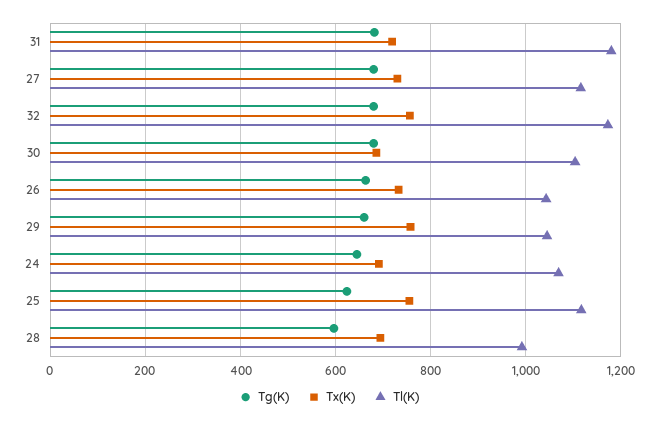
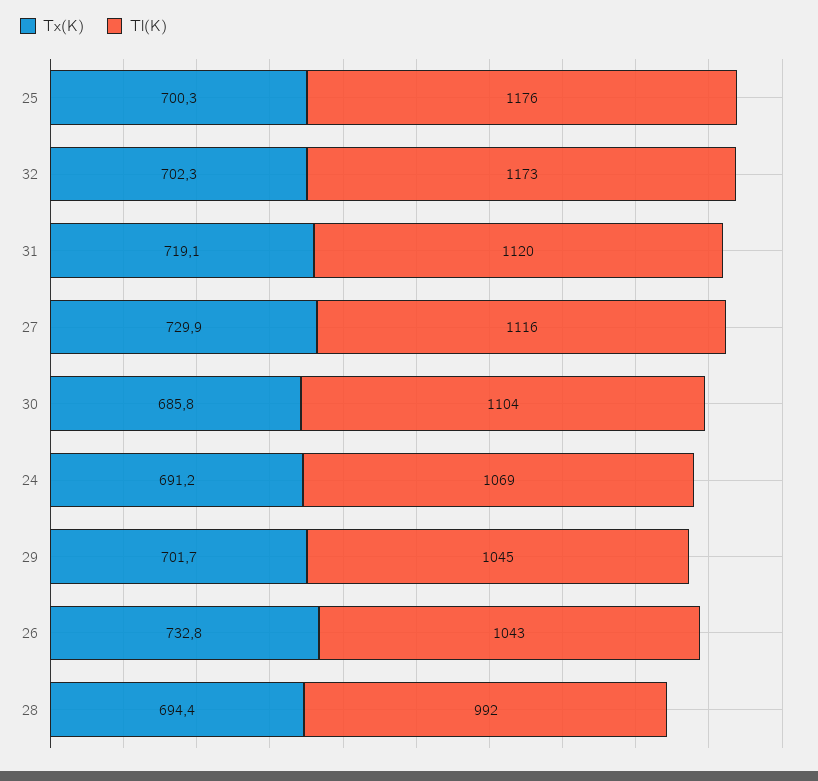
  {
-   "Tg(K)": {
-     "31": 680,
-     "27": 680,
-     "32": 680,
-     "30": 680,
-     "26": 660,
-     "29": 660,
-     "24": 640,
-     "25": 620,
-     "28": 600
-   },
    "Tx(K)": {
      "31": 719.1,
      "27": 729.9,
-     "32": 760,
+     "32": 702.3,
      "30": 685.8,
      "26": 732.8,
-     "29": 760,
+     "29": 701.7,
      "24": 691.2,
-     "25": 760,
+     "25": 700.3,
      "28": 694.4
    },
    "Tl(K)": {
-     "31": 1180,
+     "31": 1120,
      "27": 1116,
      "32": 1173,
      "30": 1104,
      "26": 1043,
      "29": 1045,
      "24": 1069,
-     "25": 1120,
+     "25": 1176,
      "28": 992
    }
  }

